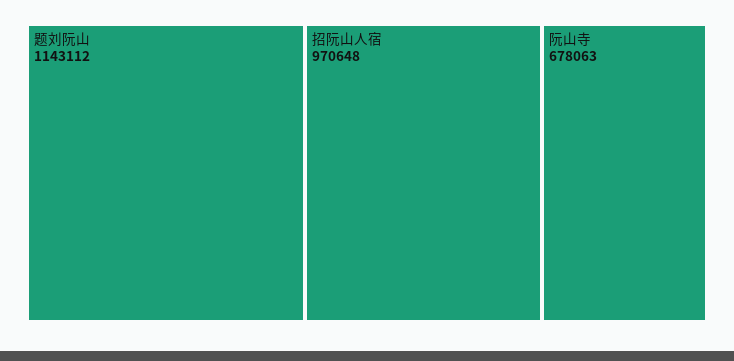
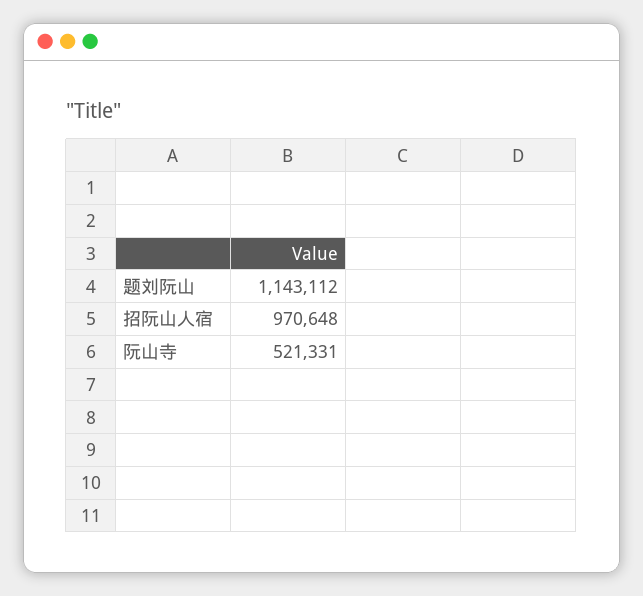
  {
    "题刘阮山": 1143112,
    "招阮山人宿": 970648,
-   "阮山寺": 678063
+   "阮山寺": 521331
  }

